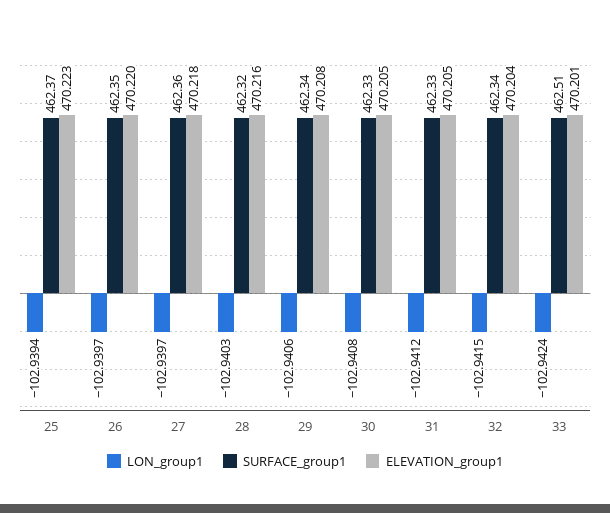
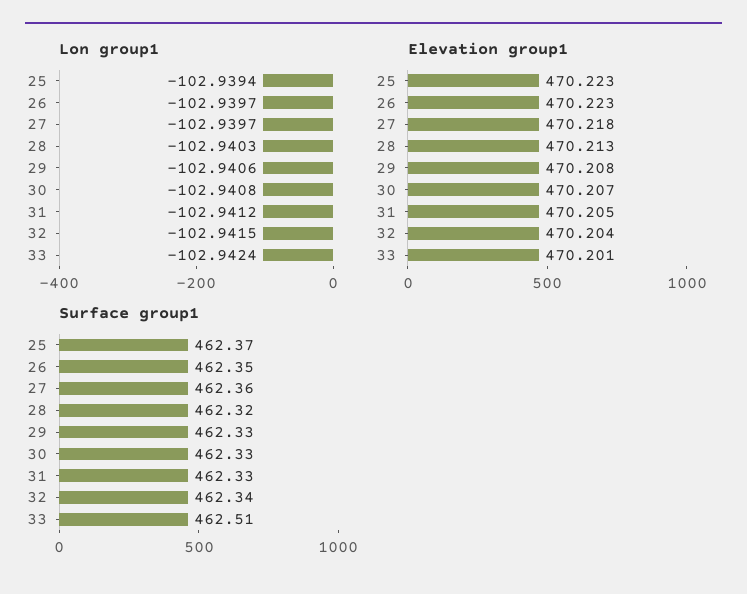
  {
    "LON_group1": {
      "25": -102.9394,
      "26": -102.9397,
      "27": -102.9397,
      "28": -102.9403,
      "29": -102.9406,
      "30": -102.9408,
      "31": -102.9412,
      "32": -102.9415,
      "33": -102.9424
    },
    "SURFACE_group1": {
      "25": 462.37,
      "26": 462.35,
      "27": 462.36,
      "28": 462.32,
-     "29": 462.34,
+     "29": 462.33,
      "30": 462.33,
      "31": 462.33,
      "32": 462.34,
      "33": 462.51
    },
    "ELEVATION_group1": {
      "25": 470.223,
-     "26": 470.22,
+     "26": 470.223,
      "27": 470.218,
-     "28": 470.216,
+     "28": 470.213,
      "29": 470.208,
-     "30": 470.205,
+     "30": 470.207,
      "31": 470.205,
      "32": 470.204,
      "33": 470.201
    }
  }

